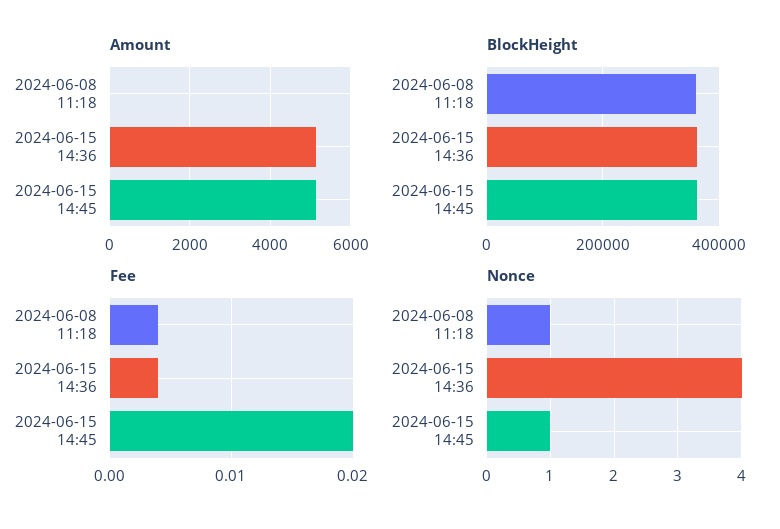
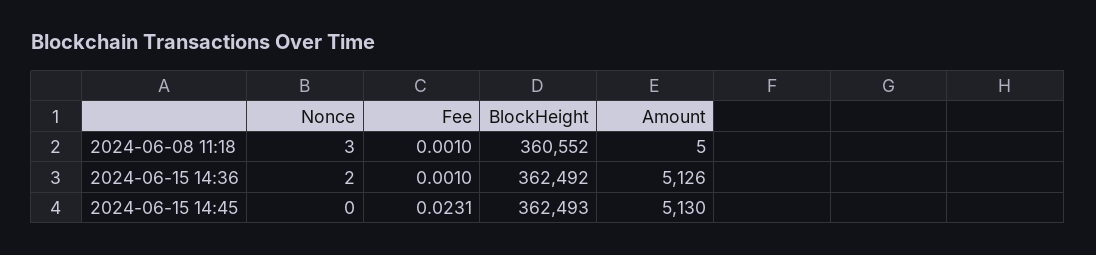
  {
    "Amount": {
      "2024-06-08 11:18": 5,
      "2024-06-15 14:36": 5126,
      "2024-06-15 14:45": 5130
    },
    "BlockHeight": {
      "2024-06-08 11:18": 360552,
      "2024-06-15 14:36": 362492,
      "2024-06-15 14:45": 362493
    },
    "Fee": {
-     "2024-06-08 11:18": 0.004,
+     "2024-06-08 11:18": 0.001,
-     "2024-06-15 14:36": 0.004,
+     "2024-06-15 14:36": 0.001,
-     "2024-06-15 14:45": 0.02
+     "2024-06-15 14:45": 0.0231
    },
    "Nonce": {
-     "2024-06-08 11:18": 1,
+     "2024-06-08 11:18": 3,
-     "2024-06-15 14:36": 4,
+     "2024-06-15 14:36": 2,
-     "2024-06-15 14:45": 1
+     "2024-06-15 14:45": 0
    }
  }

